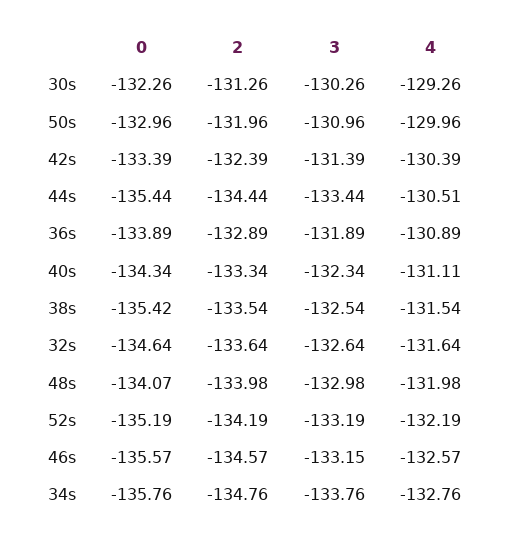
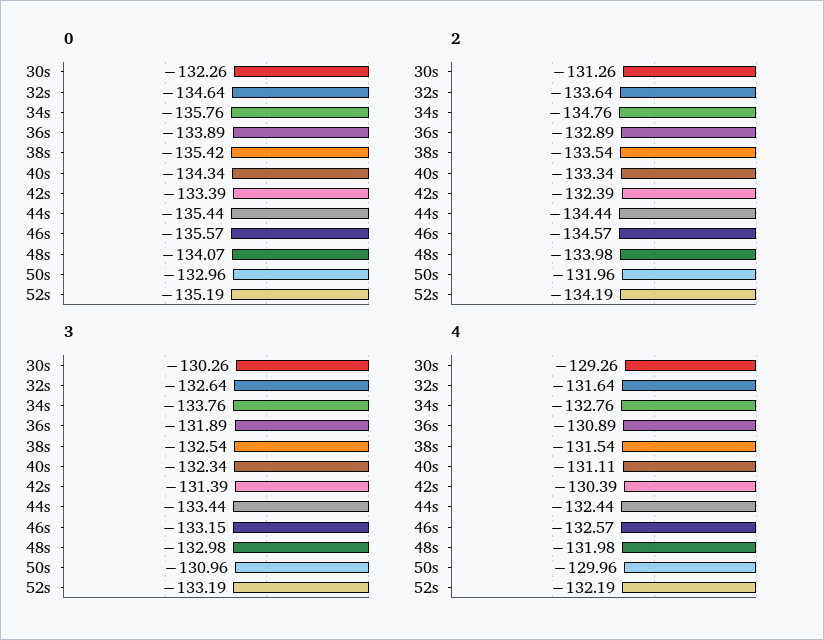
  {
    "0": {
      "30s": -132.26,
      "50s": -132.96,
      "42s": -133.39,
      "44s": -135.44,
      "36s": -133.89,
      "40s": -134.34,
      "38s": -135.42,
      "32s": -134.64,
      "48s": -134.07,
      "52s": -135.19,
      "46s": -135.57,
      "34s": -135.76
    },
    "2": {
      "30s": -131.26,
      "50s": -131.96,
      "42s": -132.39,
      "44s": -134.44,
      "36s": -132.89,
      "40s": -133.34,
      "38s": -133.54,
      "32s": -133.64,
      "48s": -133.98,
      "52s": -134.19,
      "46s": -134.57,
      "34s": -134.76
    },
    "3": {
      "30s": -130.26,
      "50s": -130.96,
      "42s": -131.39,
      "44s": -133.44,
      "36s": -131.89,
      "40s": -132.34,
      "38s": -132.54,
      "32s": -132.64,
      "48s": -132.98,
      "52s": -133.19,
      "46s": -133.15,
      "34s": -133.76
    },
    "4": {
      "30s": -129.26,
      "50s": -129.96,
      "42s": -130.39,
-     "44s": -130.51,
+     "44s": -132.44,
      "36s": -130.89,
      "40s": -131.11,
      "38s": -131.54,
      "32s": -131.64,
      "48s": -131.98,
      "52s": -132.19,
      "46s": -132.57,
      "34s": -132.76
    }
  }

